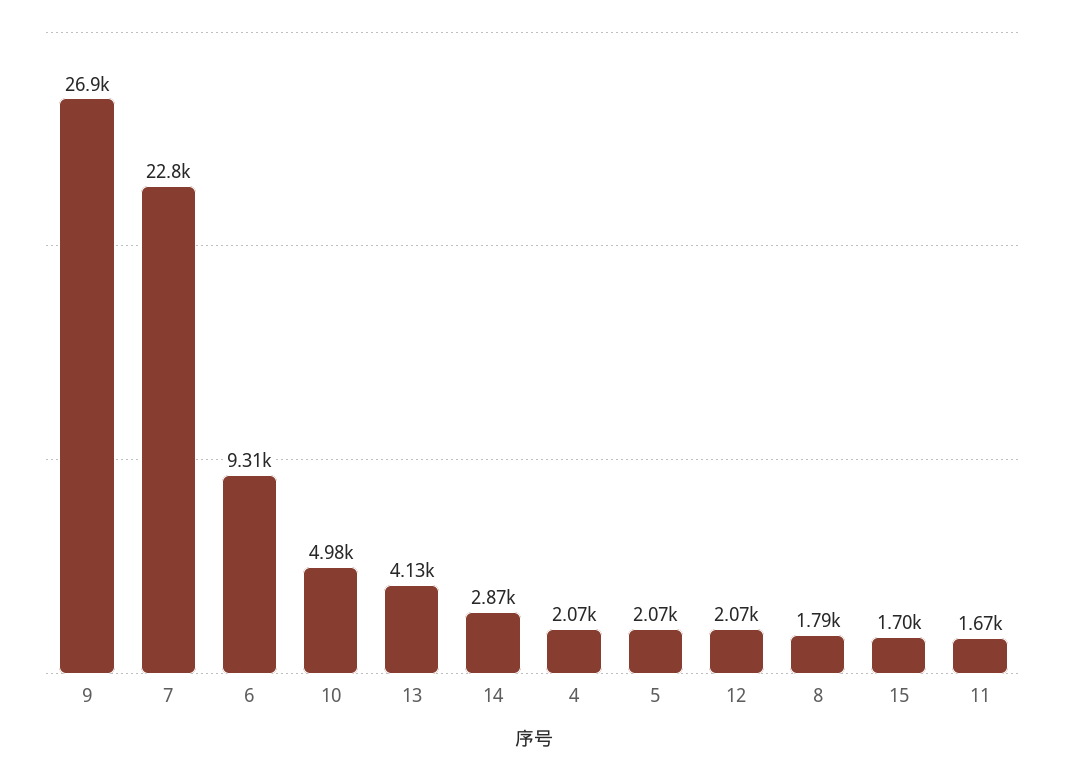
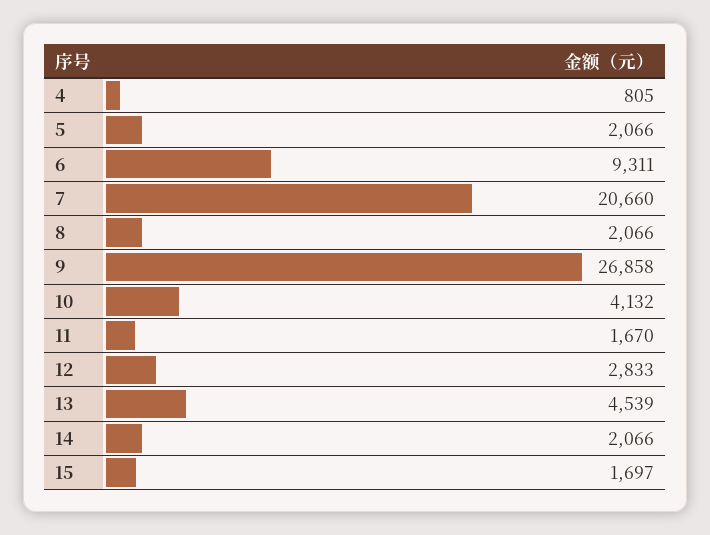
  {
    "9": 26858,
-   "7": 22800,
+   "7": 20660,
    "6": 9311,
-   "10": 4980,
+   "10": 4132,
-   "13": 4130,
+   "13": 4539,
-   "14": 2870,
+   "14": 2066,
-   "4": 2070,
+   "4": 805,
    "5": 2066,
-   "12": 2070,
+   "12": 2833,
-   "8": 1790,
+   "8": 2066,
    "15": 1697,
    "11": 1670
  }

